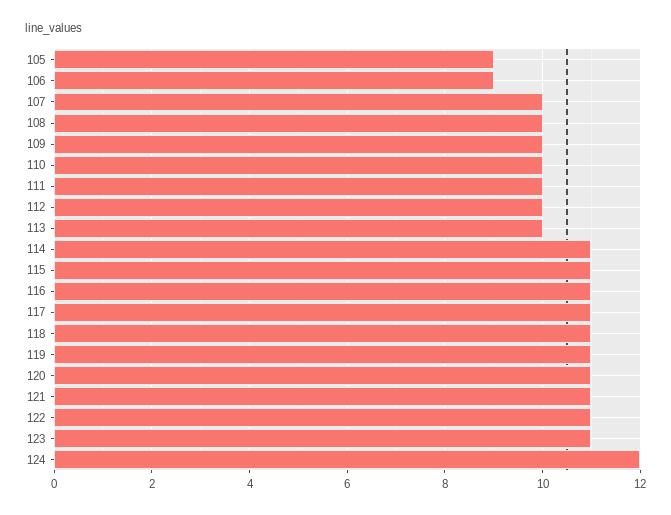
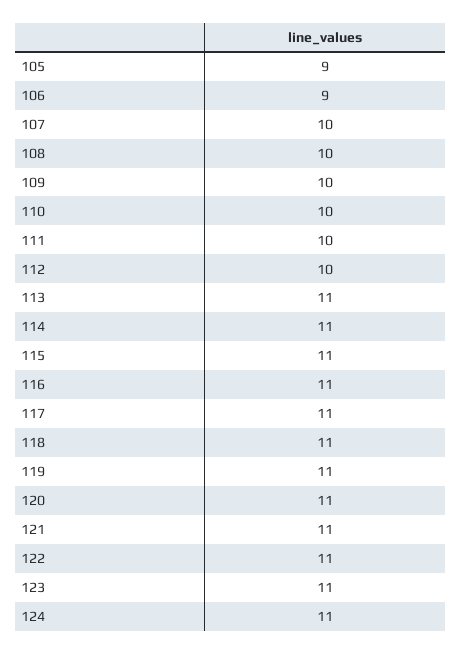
  {
    "105": 9,
    "106": 9,
    "107": 10,
    "108": 10,
    "109": 10,
    "110": 10,
    "111": 10,
    "112": 10,
-   "113": 10,
+   "113": 11,
    "114": 11,
    "115": 11,
    "116": 11,
    "117": 11,
    "118": 11,
    "119": 11,
    "120": 11,
    "121": 11,
    "122": 11,
    "123": 11,
-   "124": 12
+   "124": 11
  }

